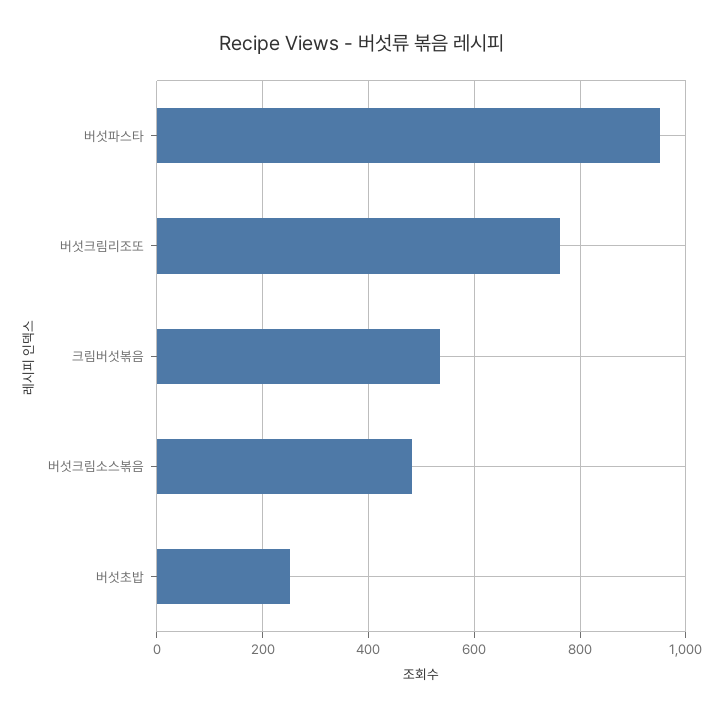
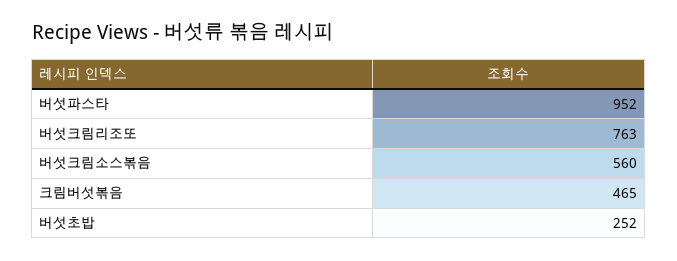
  {
    "버섯파스타": 952,
    "버섯크림리조또": 763,
-   "크림버섯볶음": 540,
+   "크림버섯볶음": 465,
-   "버섯크림소스볶음": 480,
+   "버섯크림소스볶음": 560,
    "버섯초밥": 252
  }

